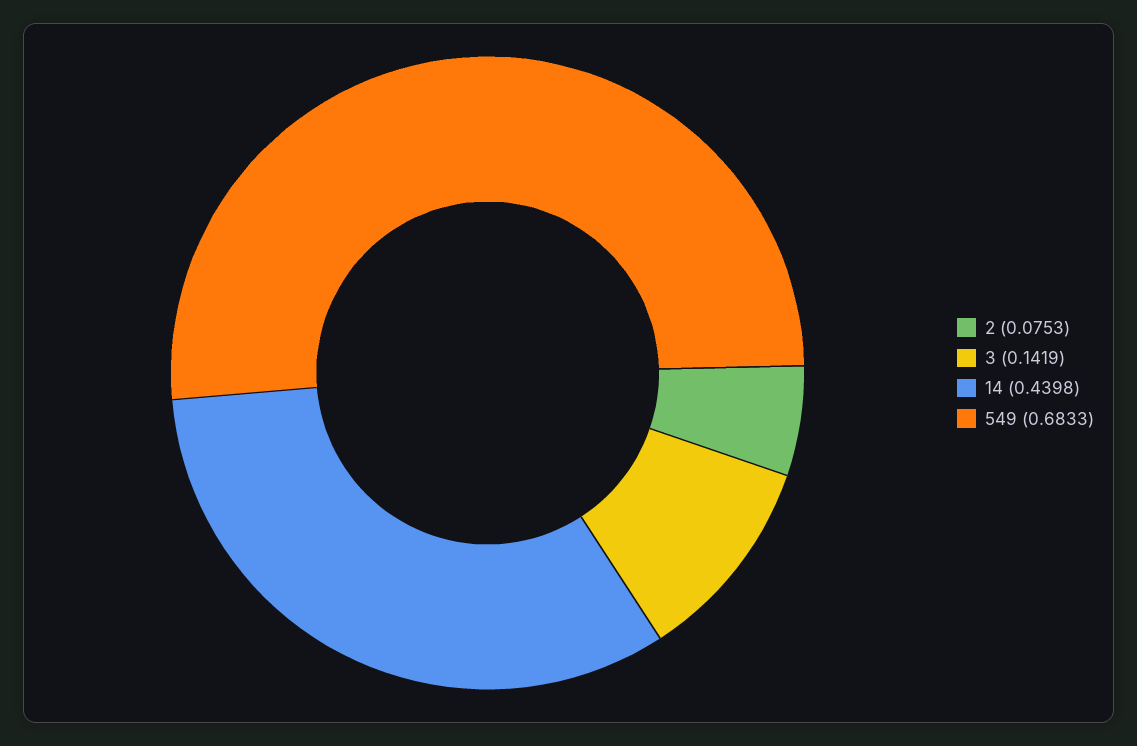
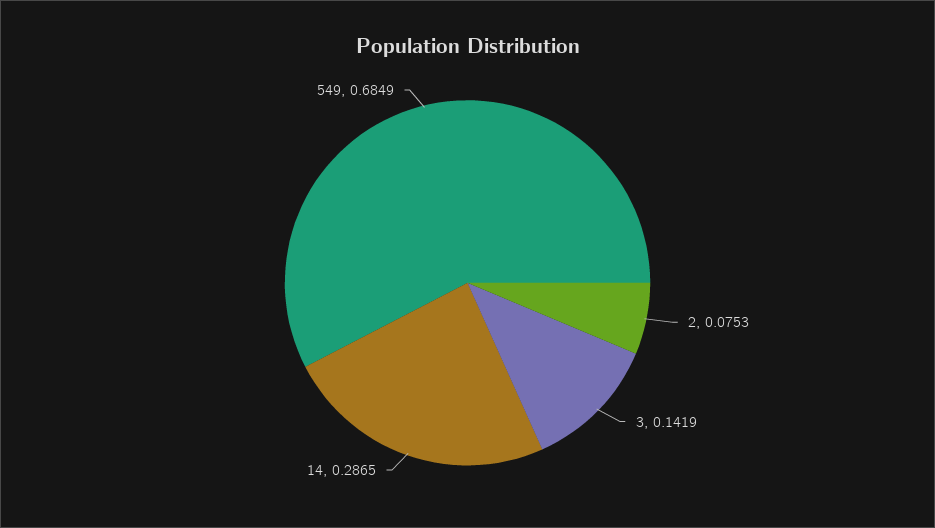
  {
    "2": 0.0753,
    "3": 0.1419,
-   "14": 0.4398,
+   "14": 0.2865,
-   "549": 0.6833
+   "549": 0.6849
  }

